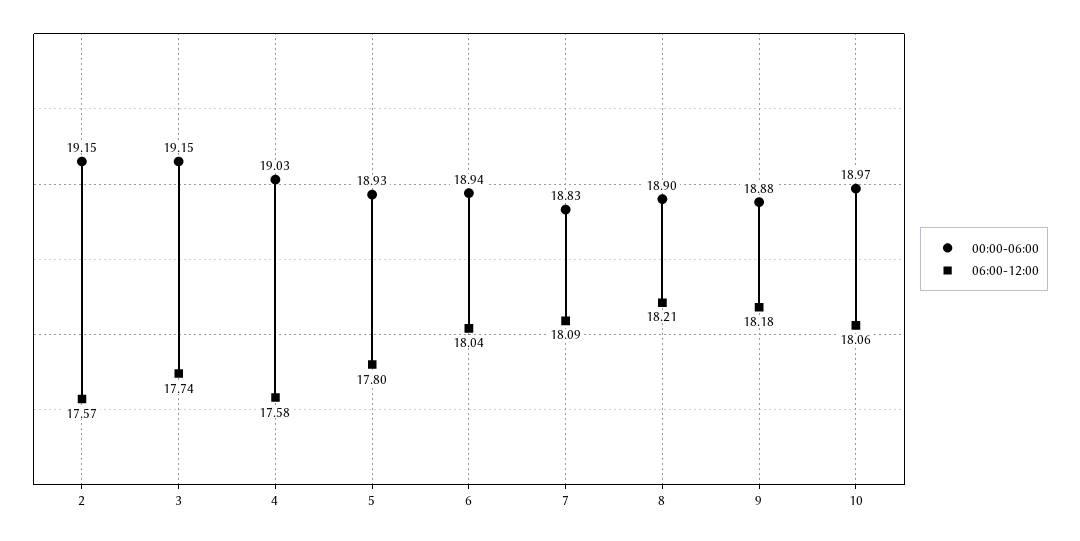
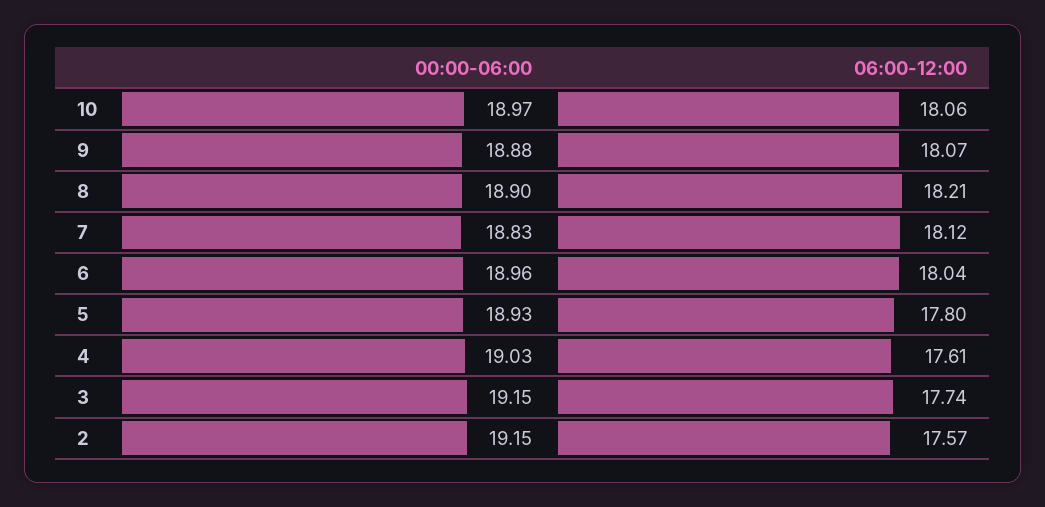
  {
    "00:00-06:00": {
      "2": 19.15,
      "3": 19.15,
      "4": 19.03,
      "5": 18.93,
-     "6": 18.94,
+     "6": 18.96,
      "7": 18.83,
      "8": 18.9,
      "9": 18.88,
      "10": 18.97
    },
    "06:00-12:00": {
      "2": 17.57,
      "3": 17.74,
-     "4": 17.58,
+     "4": 17.61,
      "5": 17.8,
      "6": 18.04,
-     "7": 18.09,
+     "7": 18.12,
      "8": 18.21,
-     "9": 18.18,
+     "9": 18.07,
      "10": 18.06
    }
  }

